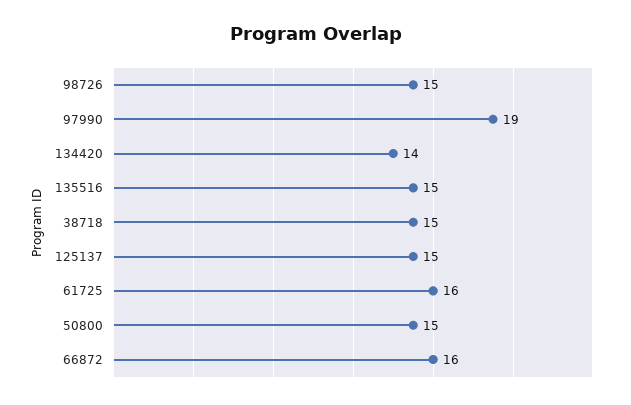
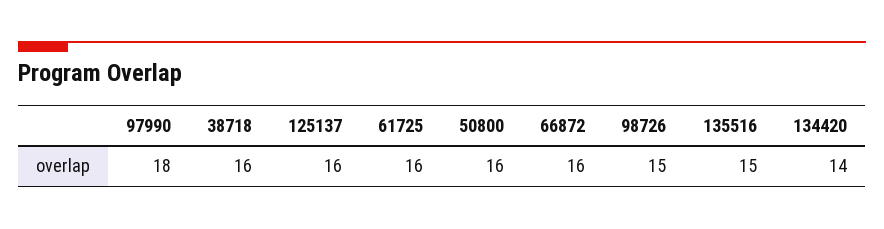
  {
    "98726": 15,
-   "97990": 19,
+   "97990": 18,
    "134420": 14,
    "135516": 15,
-   "38718": 15,
+   "38718": 16,
-   "125137": 15,
+   "125137": 16,
    "61725": 16,
-   "50800": 15,
+   "50800": 16,
    "66872": 16
  }

